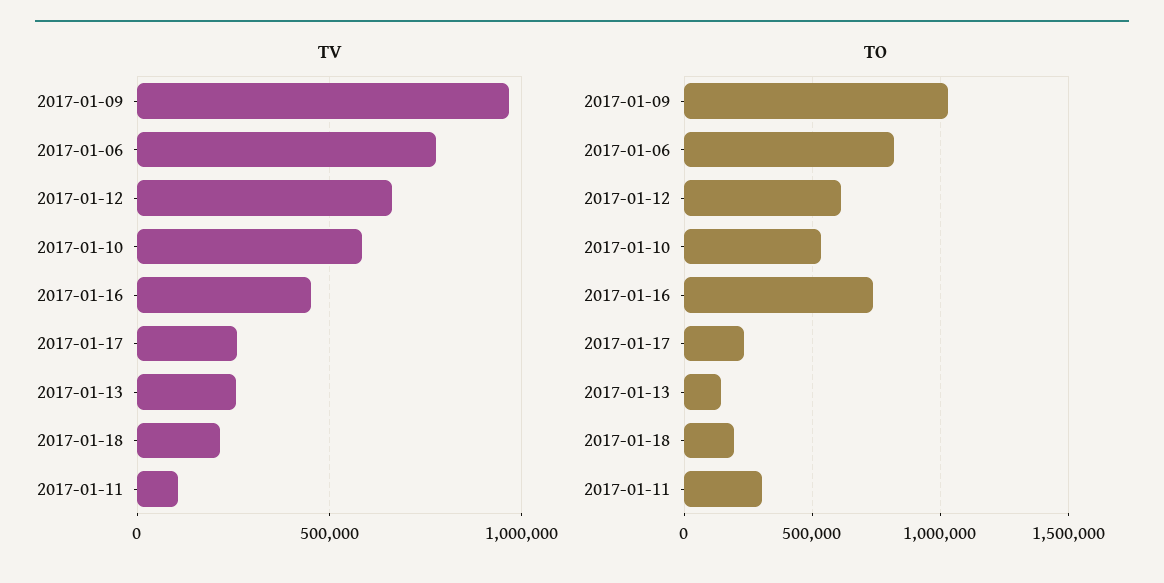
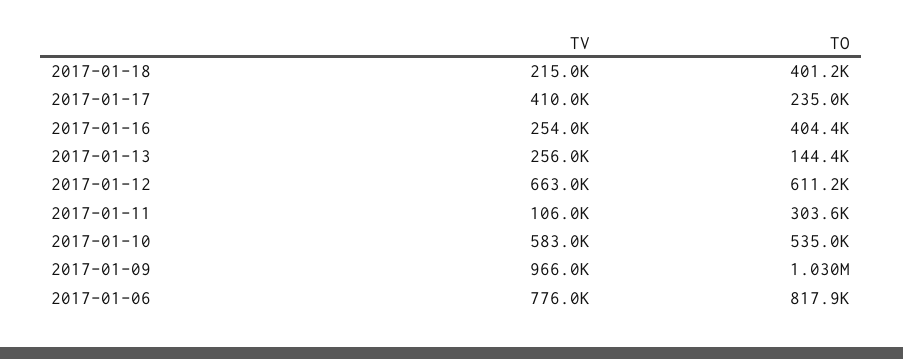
  {
    "TV": {
      "2017-01-09": 966000,
      "2017-01-06": 776000,
      "2017-01-12": 663000,
      "2017-01-10": 583000,
-     "2017-01-16": 450000,
+     "2017-01-16": 254000,
-     "2017-01-17": 250000,
+     "2017-01-17": 410000,
      "2017-01-13": 256000,
      "2017-01-18": 215000,
      "2017-01-11": 106000
    },
    "TO": {
      "2017-01-09": 1030000,
      "2017-01-06": 817900,
      "2017-01-12": 611200,
      "2017-01-10": 535000,
-     "2017-01-16": 750000,
+     "2017-01-16": 404400,
      "2017-01-17": 235000,
      "2017-01-13": 144400,
-     "2017-01-18": 200000,
+     "2017-01-18": 401200,
      "2017-01-11": 303600
    }
  }

